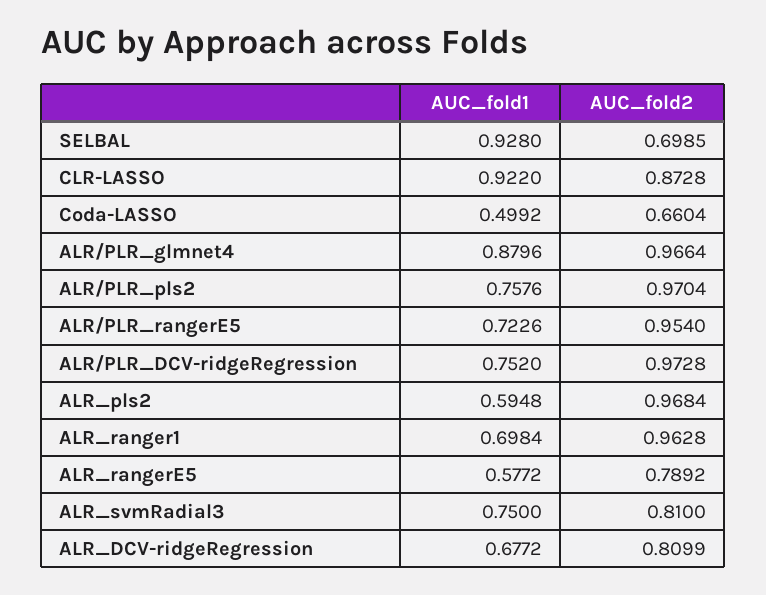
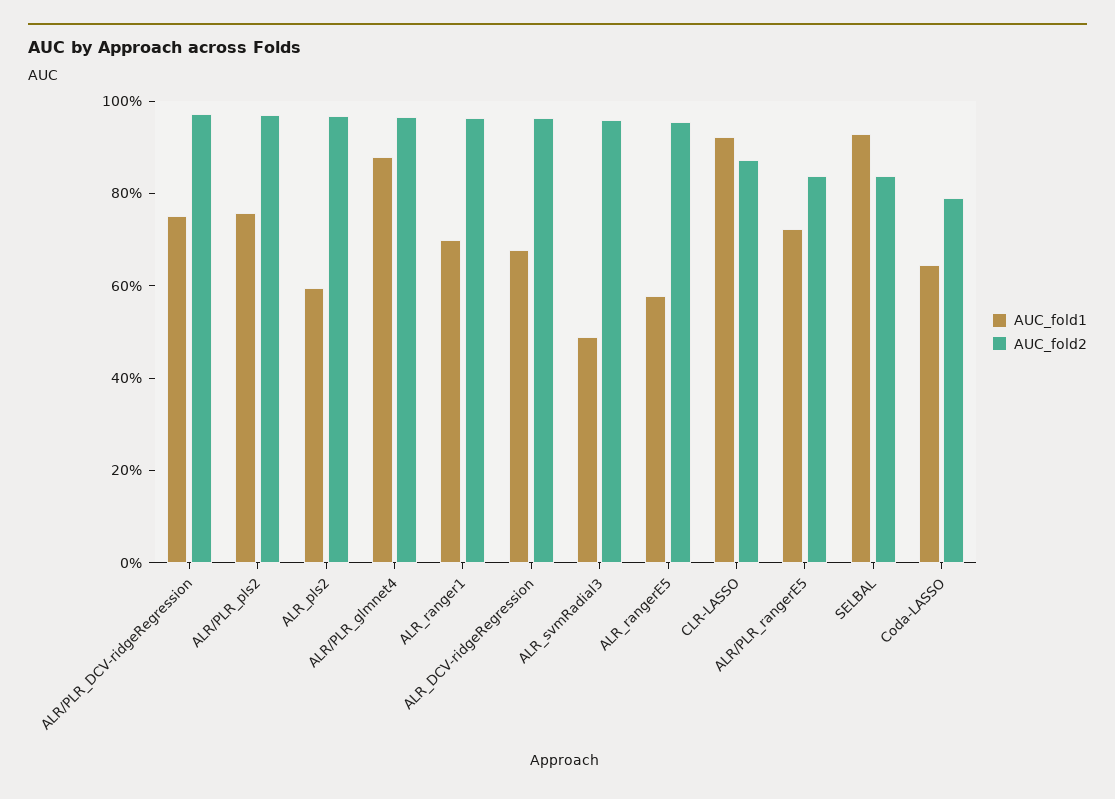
  {
    "AUC_fold1": {
      "SELBAL": 0.928,
      "CLR-LASSO": 0.922,
-     "Coda-LASSO": 0.4992,
+     "Coda-LASSO": 0.65,
      "ALR/PLR_glmnet4": 0.8796,
      "ALR/PLR_pls2": 0.7576,
      "ALR/PLR_rangerE5": 0.7226,
      "ALR/PLR_DCV-ridgeRegression": 0.752,
      "ALR_pls2": 0.5948,
      "ALR_ranger1": 0.6984,
      "ALR_rangerE5": 0.5772,
-     "ALR_svmRadial3": 0.75,
+     "ALR_svmRadial3": 0.5,
      "ALR_DCV-ridgeRegression": 0.6772
    },
    "AUC_fold2": {
-     "SELBAL": 0.6985,
+     "SELBAL": 0.85,
      "CLR-LASSO": 0.8728,
-     "Coda-LASSO": 0.6604,
+     "Coda-LASSO": 0.8,
      "ALR/PLR_glmnet4": 0.9664,
      "ALR/PLR_pls2": 0.9704,
-     "ALR/PLR_rangerE5": 0.954,
+     "ALR/PLR_rangerE5": 0.85,
      "ALR/PLR_DCV-ridgeRegression": 0.9728,
      "ALR_pls2": 0.9684,
      "ALR_ranger1": 0.9628,
-     "ALR_rangerE5": 0.7892,
+     "ALR_rangerE5": 0.95,
-     "ALR_svmRadial3": 0.81,
+     "ALR_svmRadial3": 0.95,
-     "ALR_DCV-ridgeRegression": 0.8099
+     "ALR_DCV-ridgeRegression": 0.95
    }
  }

